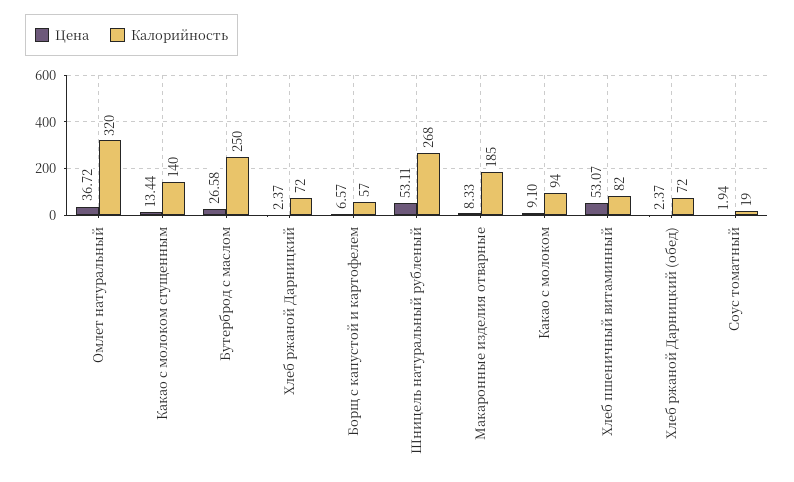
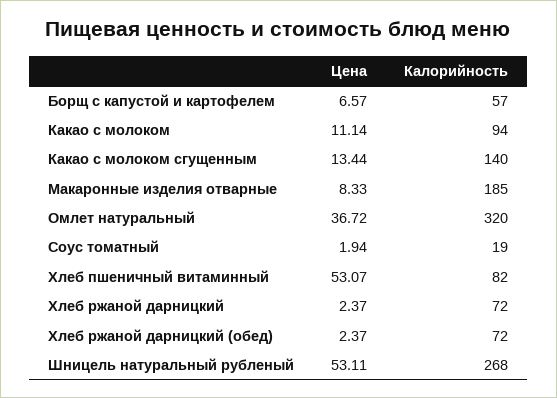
  {
    "Цена": {
      "Омлет натуральный": 36.72,
      "Какао с молоком сгущенным": 13.44,
-     "Бутерброд с маслом": 26.58,
      "Хлеб ржаной Дарницкий": 2.37,
      "Борщ с капустой и картофелем": 6.57,
      "Шницель натуральный рубленый": 53.11,
      "Макаронные изделия отварные": 8.33,
-     "Какао с молоком": 9.1,
+     "Какао с молоком": 11.14,
      "Хлеб пшеничный витаминный": 53.07,
      "Хлеб ржаной Дарницкий (обед)": 2.37,
      "Соус томатный": 1.94
    },
    "Калорийность": {
      "Омлет натуральный": 320,
      "Какао с молоком сгущенным": 140,
-     "Бутерброд с маслом": 250,
      "Хлеб ржаной Дарницкий": 72,
      "Борщ с капустой и картофелем": 57,
      "Шницель натуральный рубленый": 268,
      "Макаронные изделия отварные": 185,
      "Какао с молоком": 94,
      "Хлеб пшеничный витаминный": 82,
      "Хлеб ржаной Дарницкий (обед)": 72,
      "Соус томатный": 19
    }
  }

